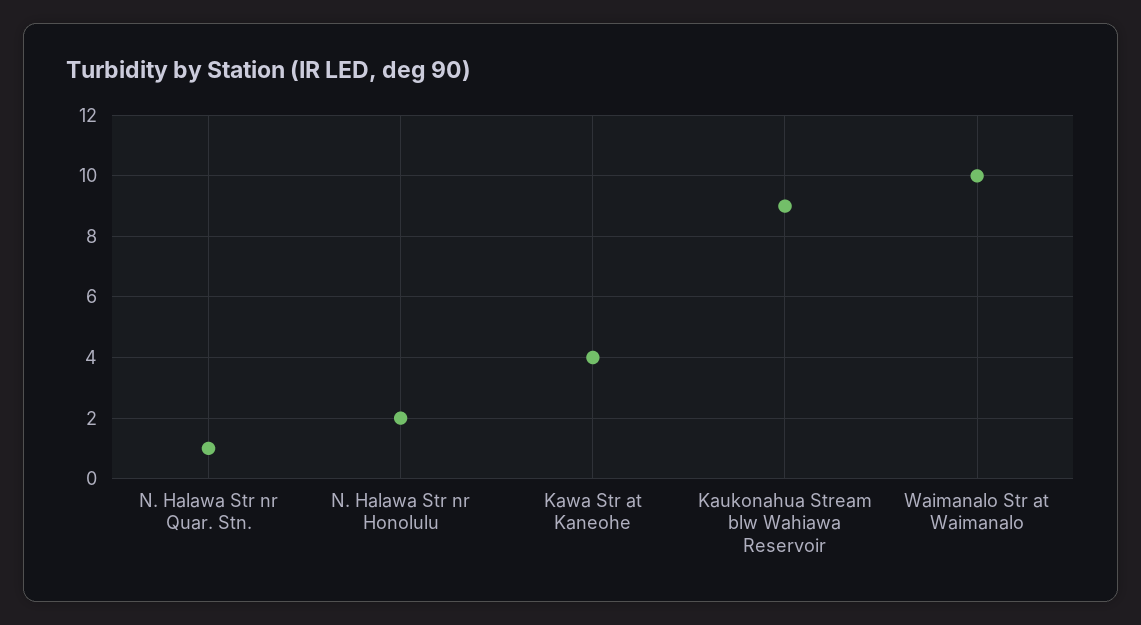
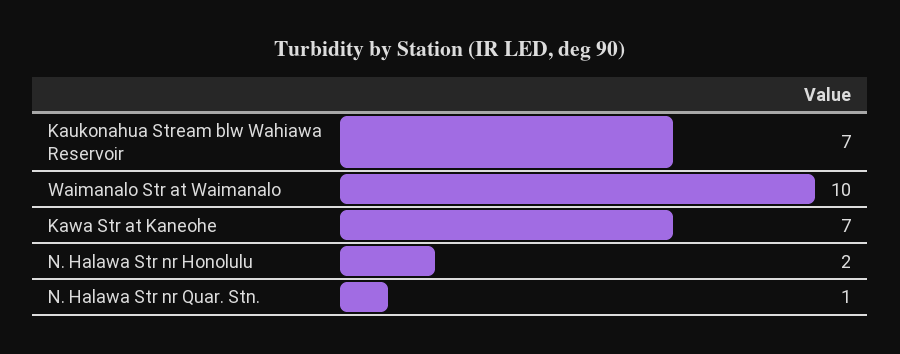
  {
    "N. Halawa Str nr Quar. Stn.": 1,
    "N. Halawa Str nr Honolulu": 2,
-   "Kawa Str at Kaneohe": 4,
+   "Kawa Str at Kaneohe": 7,
-   "Kaukonahua Stream blw Wahiawa Reservoir": 9,
+   "Kaukonahua Stream blw Wahiawa Reservoir": 7,
    "Waimanalo Str at Waimanalo": 10
  }

